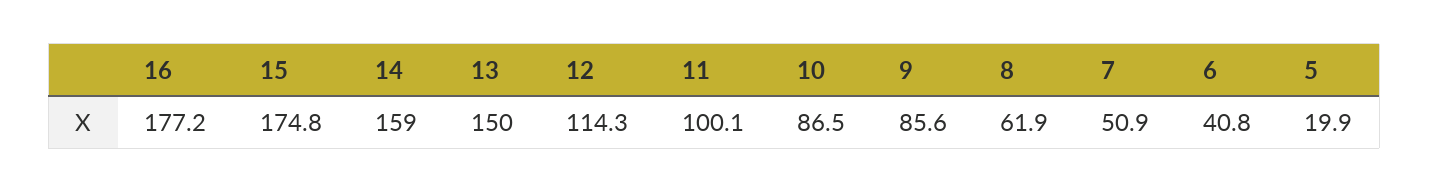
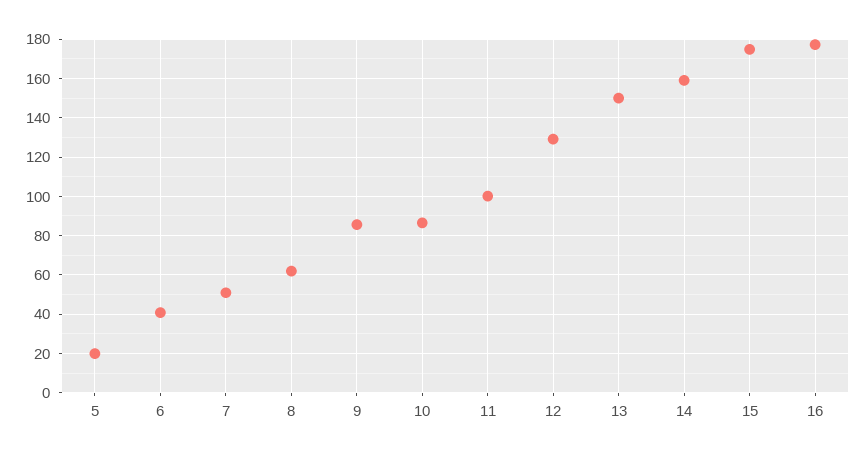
  {
    "16": 177.2,
    "15": 174.8,
    "14": 159,
    "13": 150,
-   "12": 114.3,
+   "12": 130,
    "11": 100.1,
    "10": 86.5,
    "9": 85.6,
    "8": 61.9,
    "7": 50.9,
    "6": 40.8,
    "5": 19.9
  }

